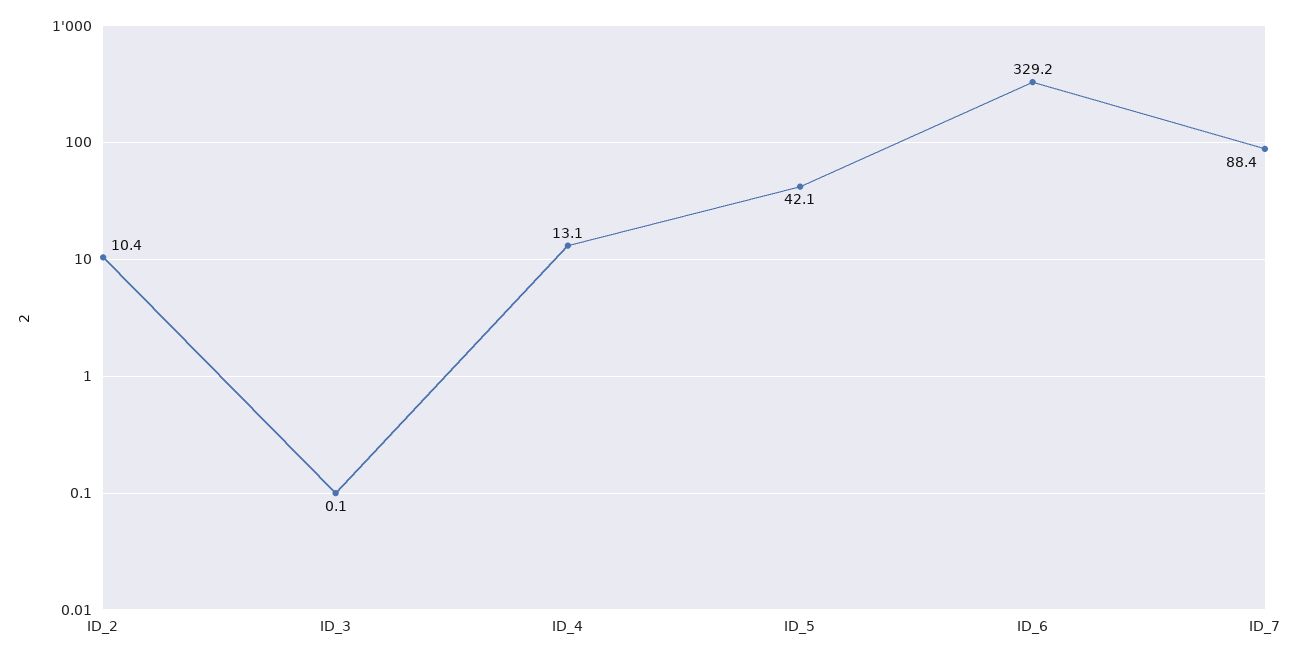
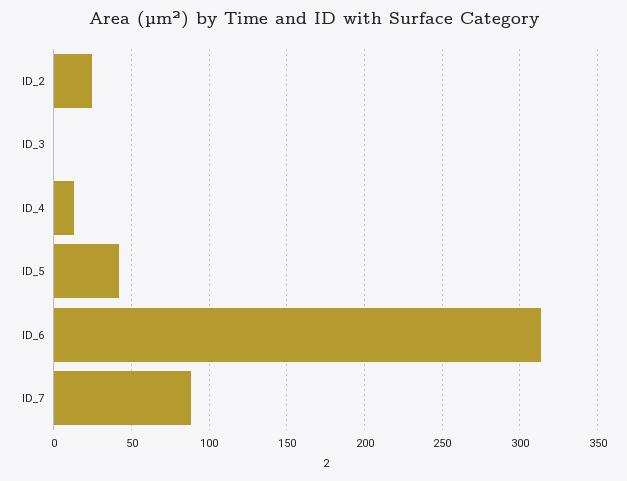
  {
-   "ID_2": 10.4,
+   "ID_2": 25,
    "ID_3": 0.1,
    "ID_4": 13.1,
    "ID_5": 42.1,
-   "ID_6": 329.2,
+   "ID_6": 315,
    "ID_7": 88.4
  }

